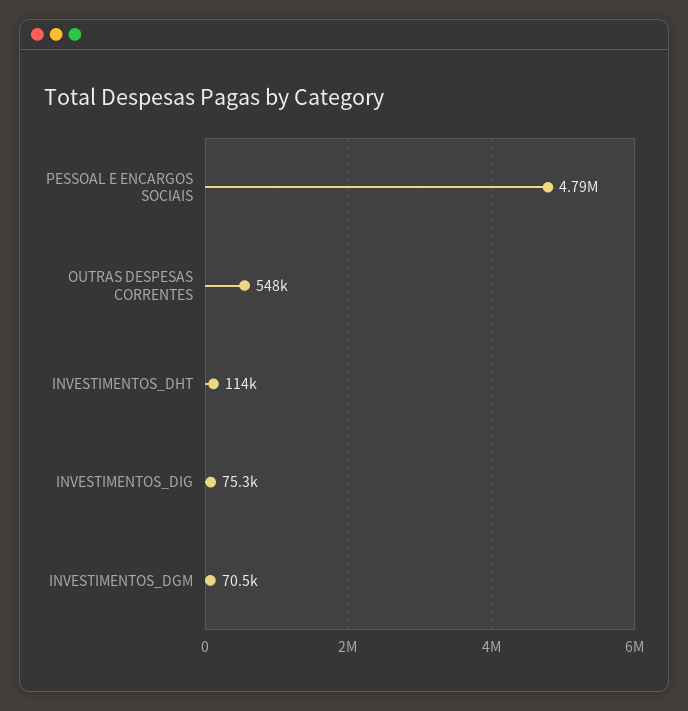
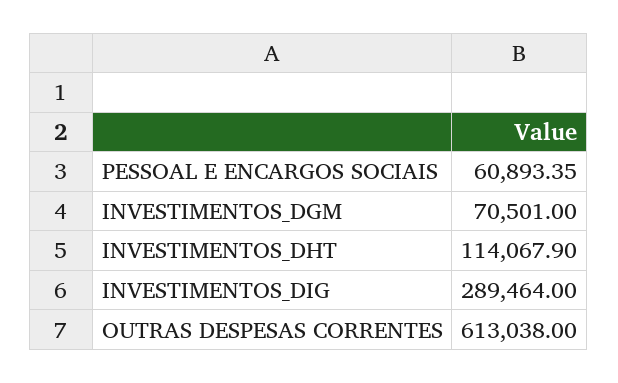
  {
-   "PESSOAL E ENCARGOS SOCIAIS": 4790000,
+   "PESSOAL E ENCARGOS SOCIAIS": 60893.35,
-   "OUTRAS DESPESAS CORRENTES": 548000,
+   "OUTRAS DESPESAS CORRENTES": 613038,
    "INVESTIMENTOS_DHT": 114067.9,
-   "INVESTIMENTOS_DIG": 75300,
+   "INVESTIMENTOS_DIG": 289464,
    "INVESTIMENTOS_DGM": 70501
  }

